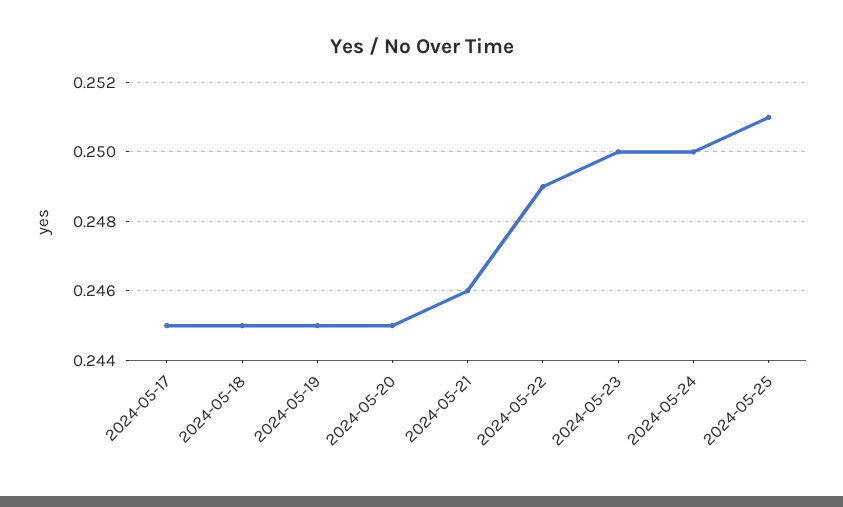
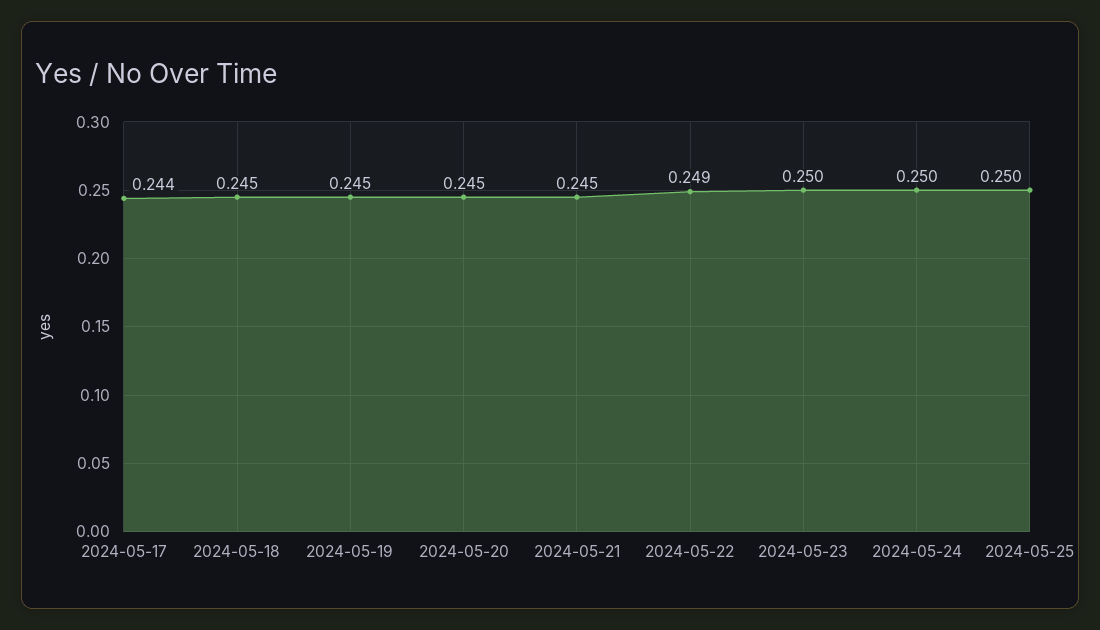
  {
-   "2024-05-17": 0.245,
+   "2024-05-17": 0.244,
    "2024-05-18": 0.245,
    "2024-05-19": 0.245,
    "2024-05-20": 0.245,
-   "2024-05-21": 0.246,
+   "2024-05-21": 0.245,
    "2024-05-22": 0.249,
    "2024-05-23": 0.25,
    "2024-05-24": 0.25,
-   "2024-05-25": 0.251
+   "2024-05-25": 0.25
  }

